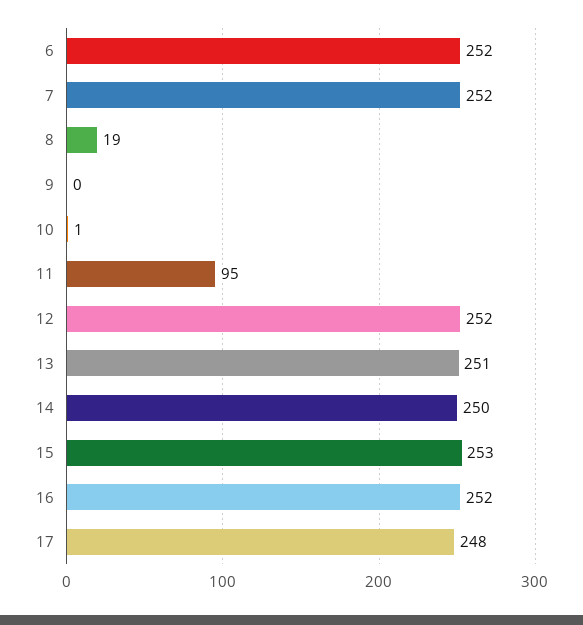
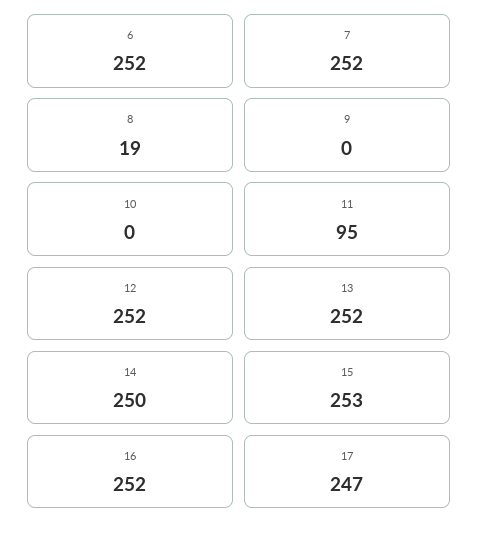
  {
    "6": 252,
    "7": 252,
    "8": 19,
    "9": 0,
-   "10": 1,
+   "10": 0,
    "11": 95,
    "12": 252,
-   "13": 251,
+   "13": 252,
    "14": 250,
    "15": 253,
    "16": 252,
-   "17": 248
+   "17": 247
  }

